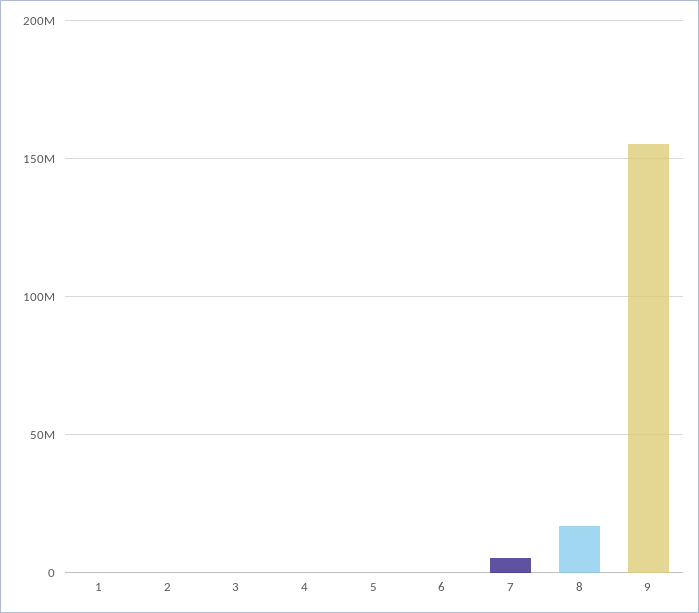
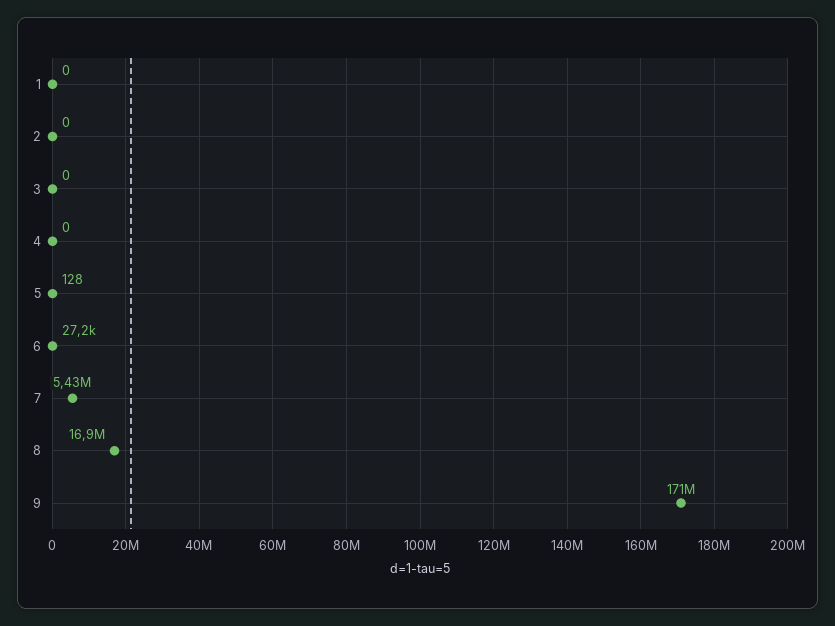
  {
    "1": 0,
    "2": 0,
    "3": 0,
    "4": 0,
    "5": 128,
    "6": 27200,
    "7": 5430000,
    "8": 16900000,
-   "9": 155000000
+   "9": 171000000
  }

